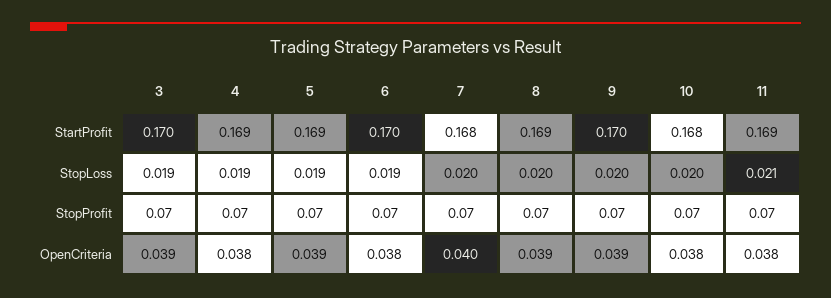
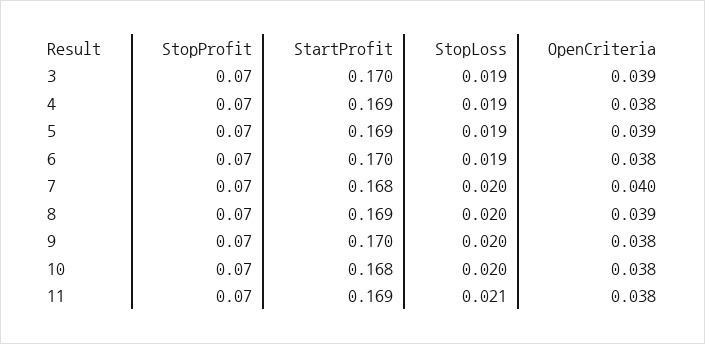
  {
    "3": {
      "StartProfit": 0.17,
      "StopLoss": 0.019,
      "StopProfit": 0.07,
      "OpenCriteria": 0.039
    },
    "4": {
      "StartProfit": 0.169,
      "StopLoss": 0.019,
      "StopProfit": 0.07,
      "OpenCriteria": 0.038
    },
    "5": {
      "StartProfit": 0.169,
      "StopLoss": 0.019,
      "StopProfit": 0.07,
      "OpenCriteria": 0.039
    },
    "6": {
      "StartProfit": 0.17,
      "StopLoss": 0.019,
      "StopProfit": 0.07,
      "OpenCriteria": 0.038
    },
    "7": {
      "StartProfit": 0.168,
      "StopLoss": 0.02,
      "StopProfit": 0.07,
      "OpenCriteria": 0.04
    },
    "8": {
      "StartProfit": 0.169,
      "StopLoss": 0.02,
      "StopProfit": 0.07,
      "OpenCriteria": 0.039
    },
    "9": {
      "StartProfit": 0.17,
      "StopLoss": 0.02,
      "StopProfit": 0.07,
-     "OpenCriteria": 0.039
+     "OpenCriteria": 0.038
    },
    "10": {
      "StartProfit": 0.168,
      "StopLoss": 0.02,
      "StopProfit": 0.07,
      "OpenCriteria": 0.038
    },
    "11": {
      "StartProfit": 0.169,
      "StopLoss": 0.021,
      "StopProfit": 0.07,
      "OpenCriteria": 0.038
    }
  }

